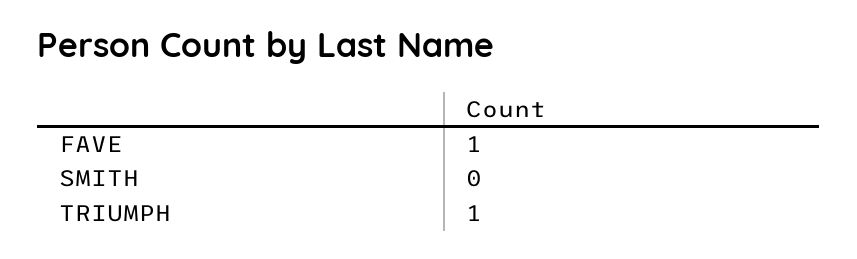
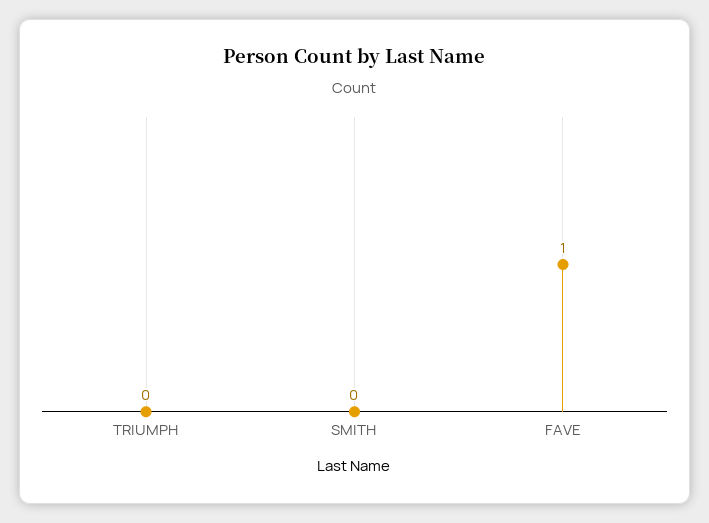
  {
    "FAVE": 1,
    "SMITH": 0,
-   "TRIUMPH": 1
+   "TRIUMPH": 0
  }

